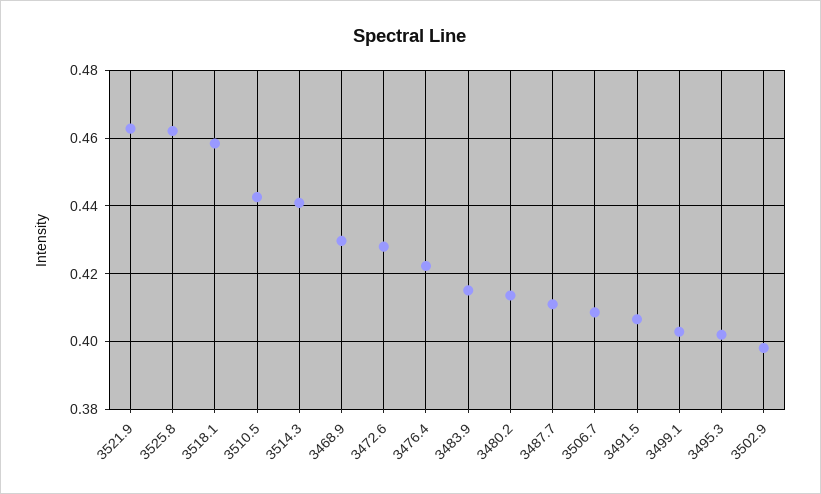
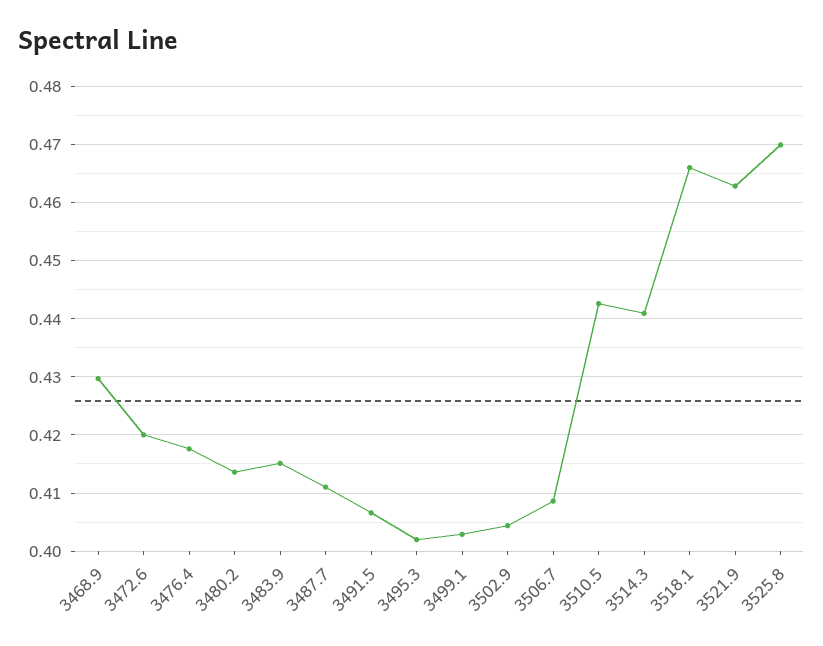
  {
    "3521.9": 0.462,
-   "3525.8": 0.462,
+   "3525.8": 0.47,
-   "3518.1": 0.458,
+   "3518.1": 0.466,
    "3510.5": 0.442,
    "3514.3": 0.44,
    "3468.9": 0.43,
-   "3472.6": 0.428,
+   "3472.6": 0.42,
-   "3476.4": 0.422,
+   "3476.4": 0.418,
    "3483.9": 0.416,
    "3480.2": 0.414,
    "3487.7": 0.412,
    "3506.7": 0.408,
    "3491.5": 0.406,
    "3499.1": 0.402,
    "3495.3": 0.402,
-   "3502.9": 0.398
+   "3502.9": 0.404
  }

